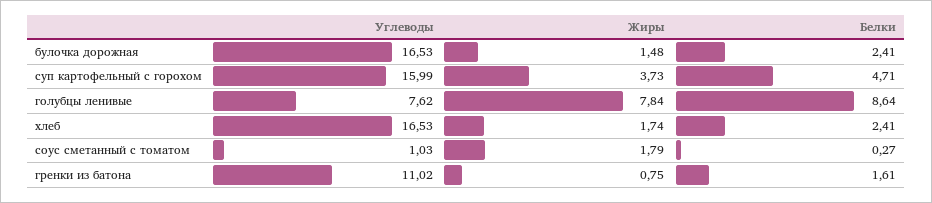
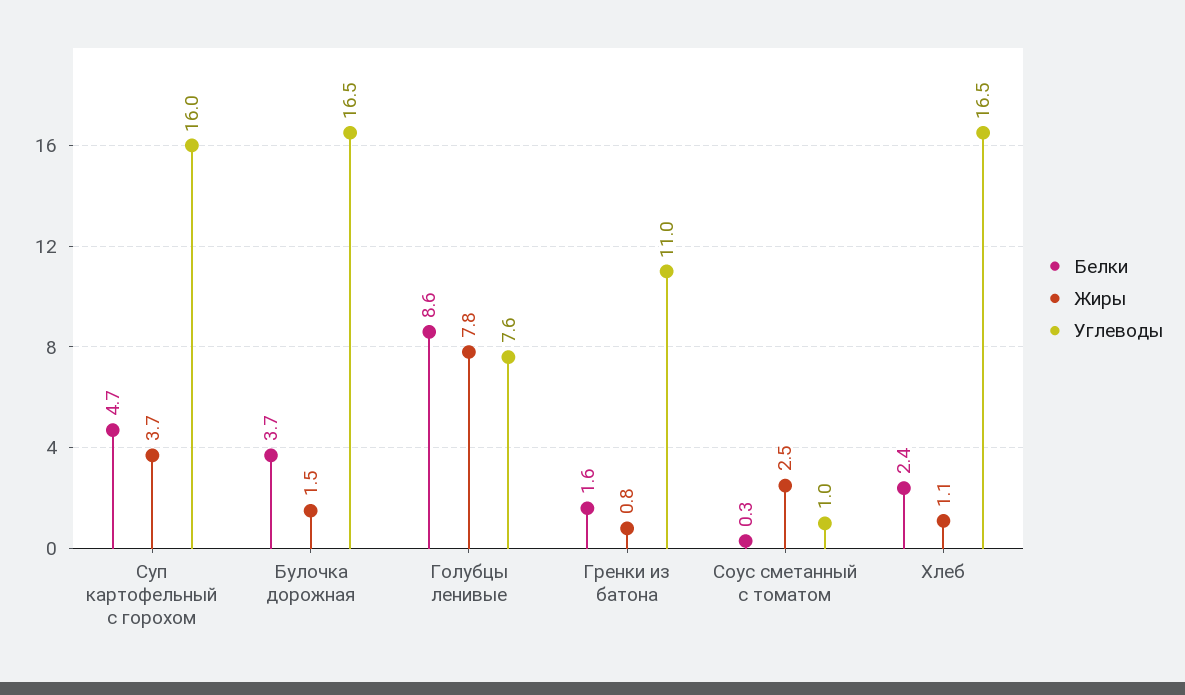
  {
    "Углеводы": {
      "булочка дорожная": 16.53,
      "суп картофельный с горохом": 15.99,
      "голубцы ленивые": 7.62,
      "хлеб": 16.53,
      "соус сметанный с томатом": 1.03,
      "гренки из батона": 11.02
    },
    "Жиры": {
      "булочка дорожная": 1.48,
      "суп картофельный с горохом": 3.73,
      "голубцы ленивые": 7.84,
-     "хлеб": 1.74,
+     "хлеб": 1.1,
-     "соус сметанный с томатом": 1.79,
+     "соус сметанный с томатом": 2.5,
      "гренки из батона": 0.75
    },
    "Белки": {
-     "булочка дорожная": 2.41,
+     "булочка дорожная": 3.7,
      "суп картофельный с горохом": 4.71,
      "голубцы ленивые": 8.64,
      "хлеб": 2.41,
      "соус сметанный с томатом": 0.27,
      "гренки из батона": 1.61
    }
  }

